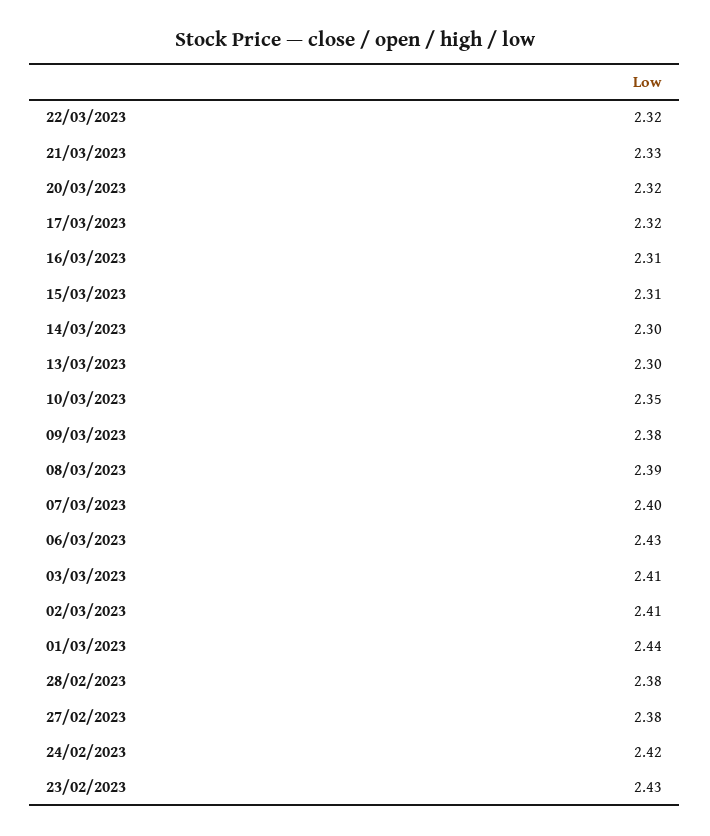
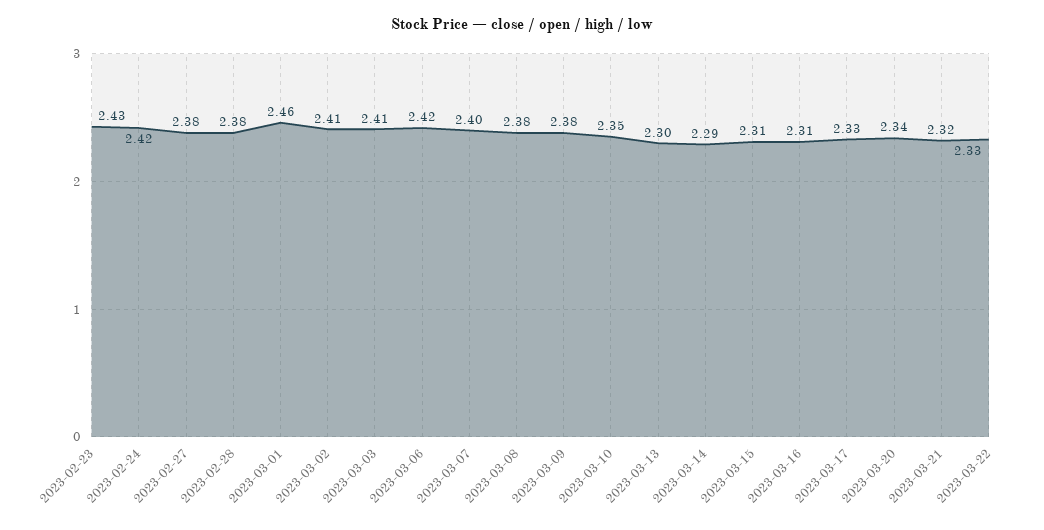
  {
-   "22/03/2023": 2.32,
+   "22/03/2023": 2.33,
-   "21/03/2023": 2.33,
+   "21/03/2023": 2.32,
-   "20/03/2023": 2.32,
+   "20/03/2023": 2.34,
-   "17/03/2023": 2.32,
+   "17/03/2023": 2.33,
    "16/03/2023": 2.31,
    "15/03/2023": 2.31,
-   "14/03/2023": 2.3,
+   "14/03/2023": 2.29,
    "13/03/2023": 2.3,
    "10/03/2023": 2.35,
    "09/03/2023": 2.38,
-   "08/03/2023": 2.39,
+   "08/03/2023": 2.38,
    "07/03/2023": 2.4,
-   "06/03/2023": 2.43,
+   "06/03/2023": 2.42,
    "03/03/2023": 2.41,
    "02/03/2023": 2.41,
-   "01/03/2023": 2.44,
+   "01/03/2023": 2.46,
    "28/02/2023": 2.38,
    "27/02/2023": 2.38,
    "24/02/2023": 2.42,
    "23/02/2023": 2.43
  }

